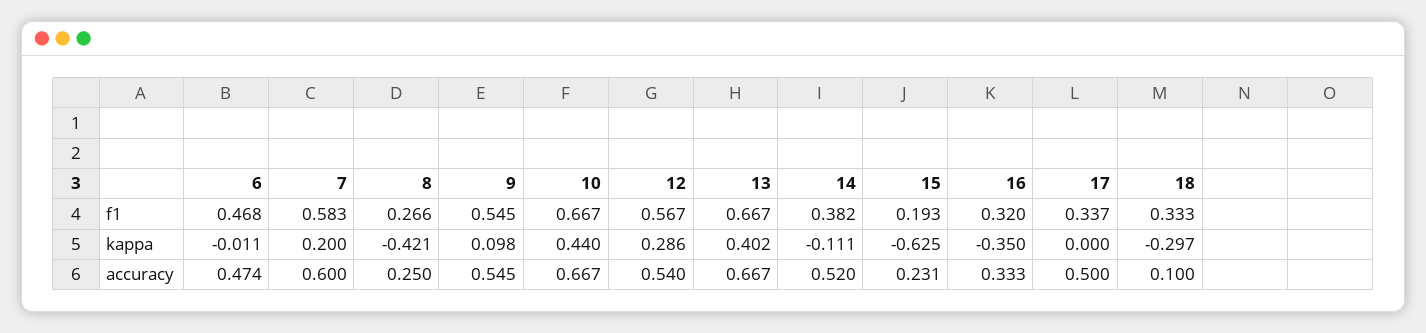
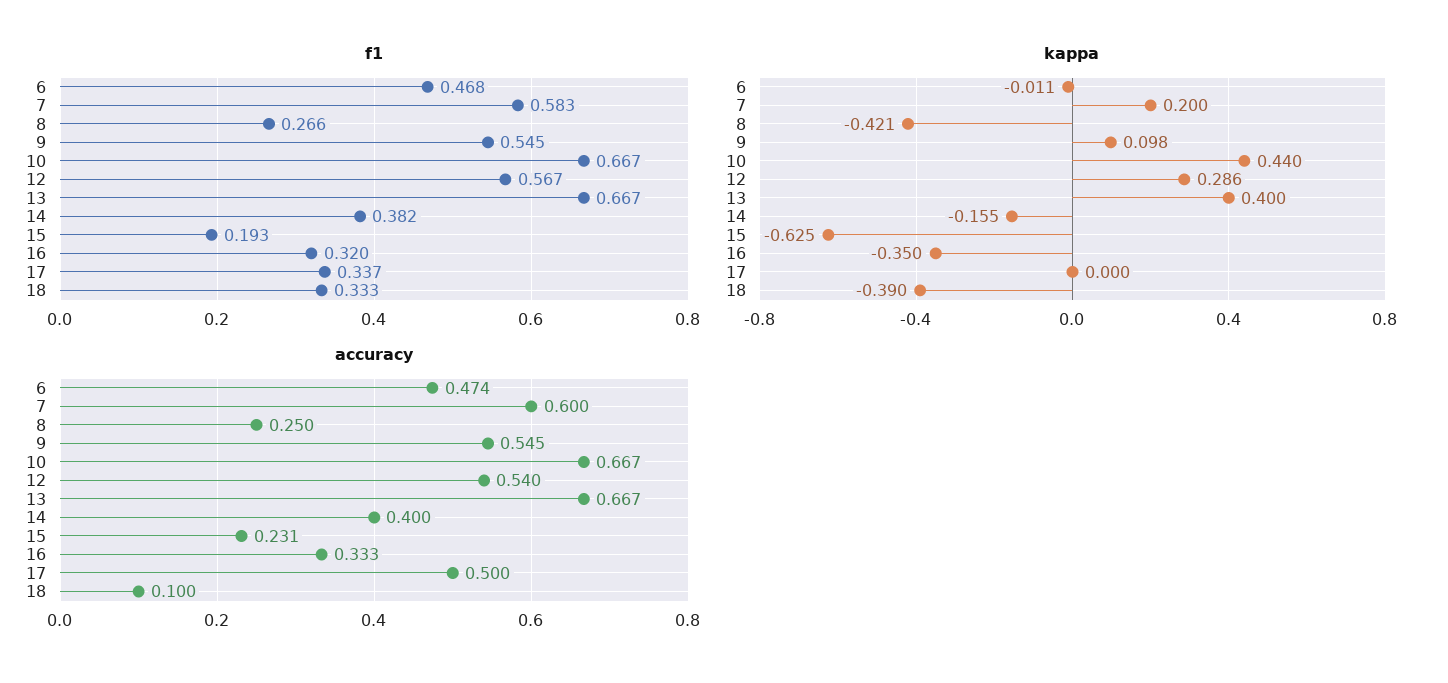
  {
    "f1": {
      "6": 0.468,
      "7": 0.583,
      "8": 0.266,
      "9": 0.545,
      "10": 0.667,
      "12": 0.567,
      "13": 0.667,
      "14": 0.382,
      "15": 0.193,
      "16": 0.32,
      "17": 0.337,
      "18": 0.333
    },
    "kappa": {
      "6": -0.011,
      "7": 0.2,
      "8": -0.421,
      "9": 0.098,
      "10": 0.44,
      "12": 0.286,
-     "13": 0.402,
+     "13": 0.4,
-     "14": -0.111,
+     "14": -0.155,
      "15": -0.625,
      "16": -0.35,
      "17": 0,
-     "18": -0.297
+     "18": -0.39
    },
    "accuracy": {
      "6": 0.474,
      "7": 0.6,
      "8": 0.25,
      "9": 0.545,
      "10": 0.667,
      "12": 0.54,
      "13": 0.667,
-     "14": 0.52,
+     "14": 0.4,
      "15": 0.231,
      "16": 0.333,
      "17": 0.5,
      "18": 0.1
    }
  }

